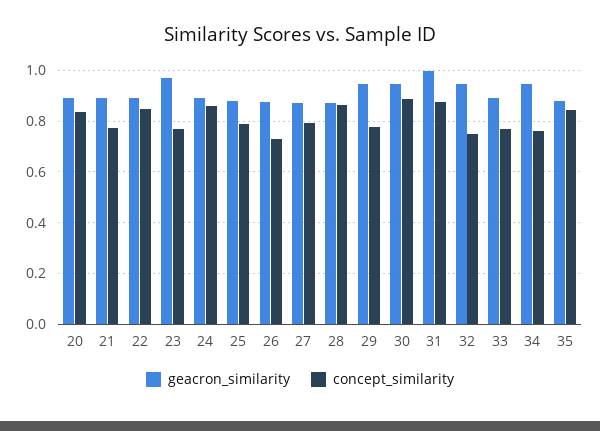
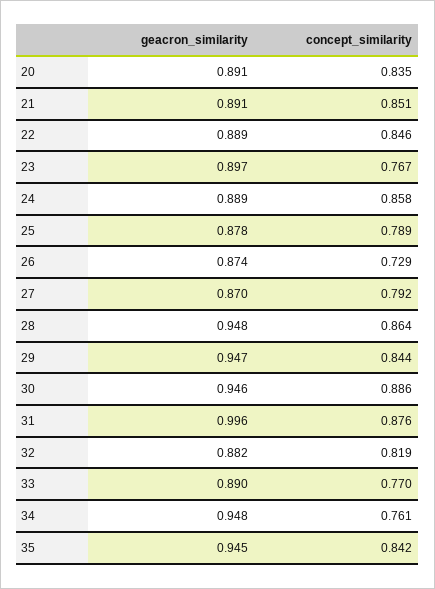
  {
    "geacron_similarity": {
      "20": 0.891,
      "21": 0.891,
      "22": 0.889,
-     "23": 0.975,
+     "23": 0.897,
      "24": 0.889,
      "25": 0.878,
      "26": 0.874,
      "27": 0.87,
-     "28": 0.875,
+     "28": 0.948,
      "29": 0.947,
      "30": 0.946,
      "31": 0.996,
-     "32": 0.95,
+     "32": 0.882,
      "33": 0.89,
      "34": 0.948,
-     "35": 0.875
+     "35": 0.945
    },
    "concept_similarity": {
      "20": 0.835,
-     "21": 0.775,
+     "21": 0.851,
      "22": 0.846,
      "23": 0.767,
      "24": 0.858,
      "25": 0.789,
      "26": 0.729,
      "27": 0.792,
      "28": 0.864,
-     "29": 0.775,
+     "29": 0.844,
      "30": 0.886,
      "31": 0.876,
-     "32": 0.75,
+     "32": 0.819,
      "33": 0.77,
      "34": 0.761,
      "35": 0.842
    }
  }

